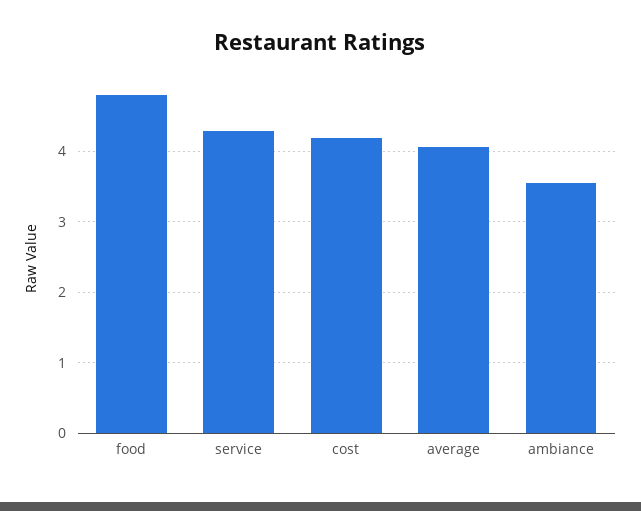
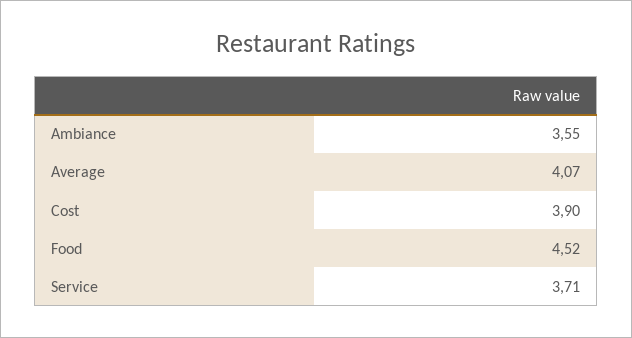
  {
-   "food": 4.8,
+   "food": 4.52,
-   "service": 4.3,
+   "service": 3.71,
-   "cost": 4.2,
+   "cost": 3.9,
    "average": 4.07,
    "ambiance": 3.55
  }

